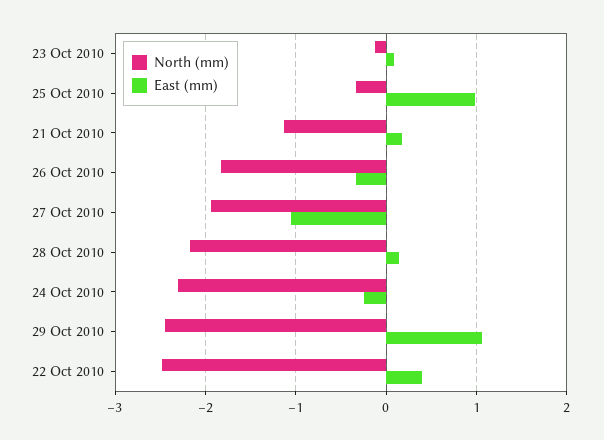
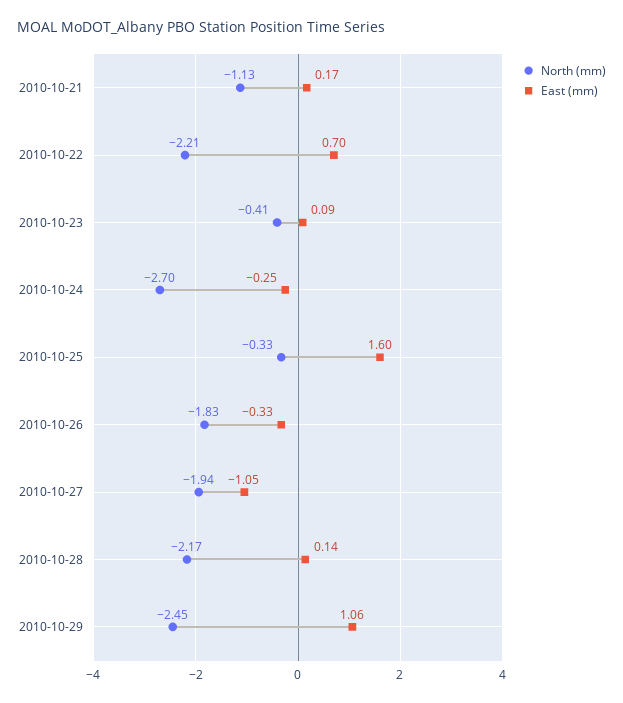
  {
    "North (mm)": {
-     "23 Oct 2010": -0.1,
+     "23 Oct 2010": -0.41,
      "25 Oct 2010": -0.33,
      "21 Oct 2010": -1.13,
      "26 Oct 2010": -1.83,
      "27 Oct 2010": -1.94,
      "28 Oct 2010": -2.17,
-     "24 Oct 2010": -2.3,
+     "24 Oct 2010": -2.7,
      "29 Oct 2010": -2.45,
-     "22 Oct 2010": -2.5
+     "22 Oct 2010": -2.21
    },
    "East (mm)": {
      "23 Oct 2010": 0.09,
-     "25 Oct 2010": 1,
+     "25 Oct 2010": 1.6,
      "21 Oct 2010": 0.17,
      "26 Oct 2010": -0.33,
      "27 Oct 2010": -1.05,
      "28 Oct 2010": 0.14,
      "24 Oct 2010": -0.25,
      "29 Oct 2010": 1.06,
-     "22 Oct 2010": 0.4
+     "22 Oct 2010": 0.7
    }
  }

